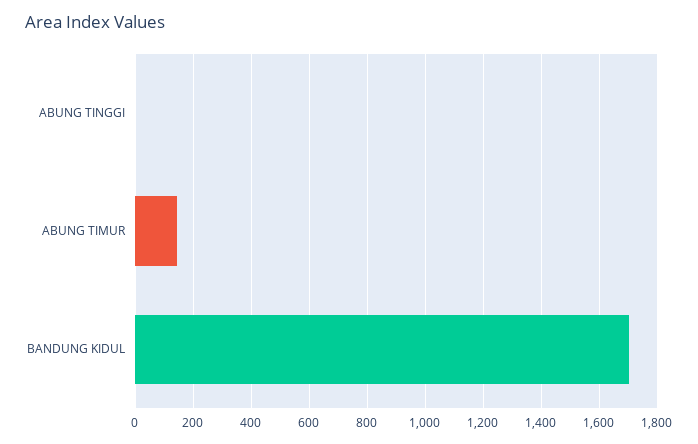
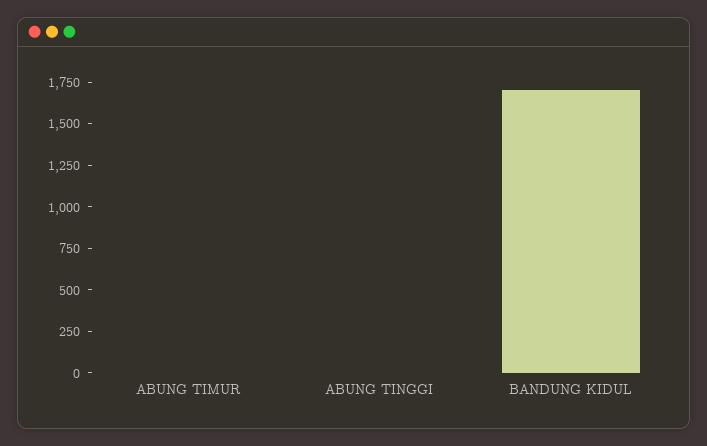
  {
    "ABUNG TINGGI": 0,
-   "ABUNG TIMUR": 150,
+   "ABUNG TIMUR": 0,
    "BANDUNG KIDUL": 1700
  }

